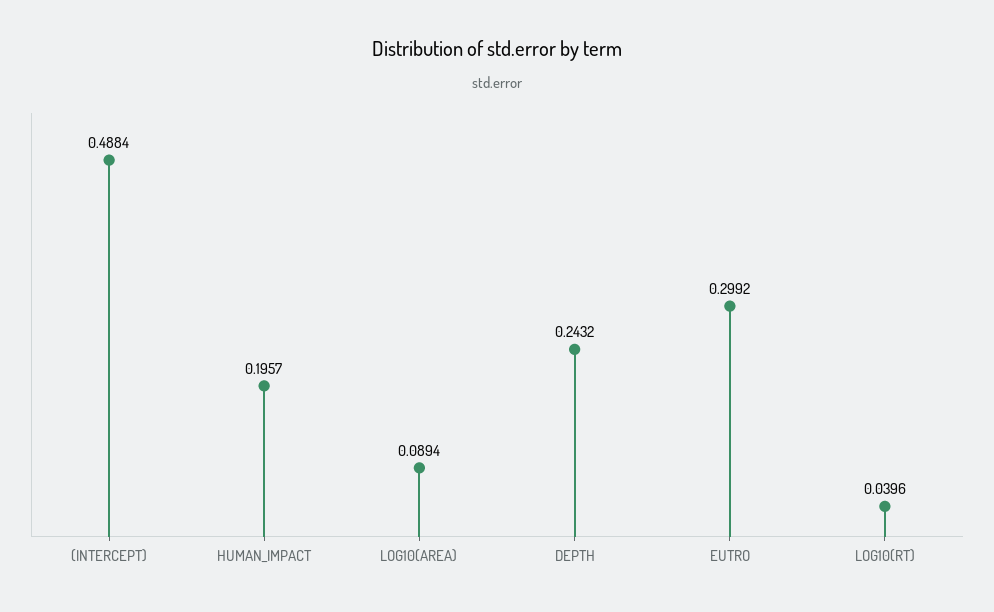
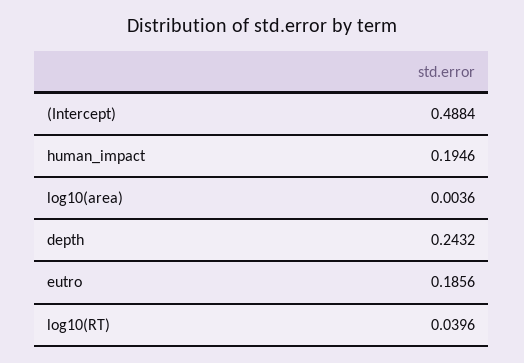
  {
    "(INTERCEPT)": 0.4884,
-   "HUMAN_IMPACT": 0.1957,
+   "HUMAN_IMPACT": 0.1946,
-   "LOG10(AREA)": 0.0894,
+   "LOG10(AREA)": 0.0036,
    "DEPTH": 0.2432,
-   "EUTRO": 0.2992,
+   "EUTRO": 0.1856,
    "LOG10(RT)": 0.0396
  }

